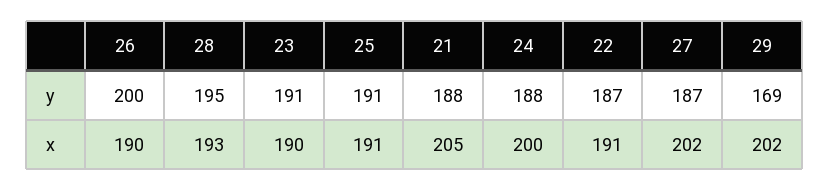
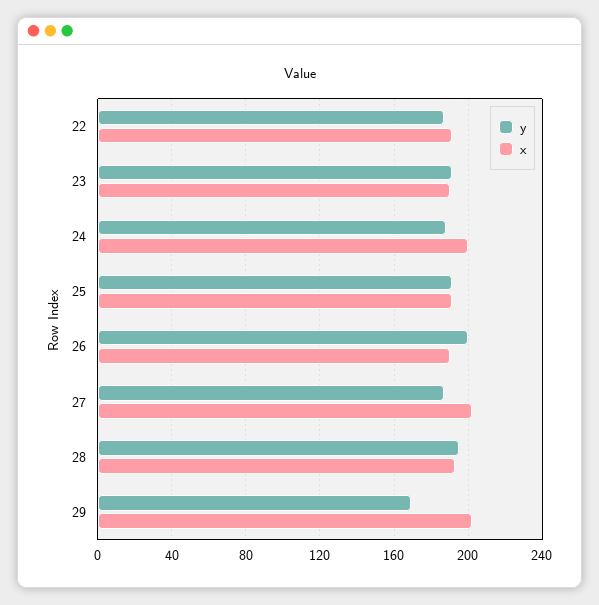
  {
    "y": {
      "26": 200,
      "28": 195,
      "23": 191,
      "25": 191,
-     "21": 188,
      "24": 188,
      "22": 187,
      "27": 187,
      "29": 169
    },
    "x": {
      "26": 190,
      "28": 193,
      "23": 190,
      "25": 191,
-     "21": 205,
      "24": 200,
      "22": 191,
      "27": 202,
      "29": 202
    }
  }

